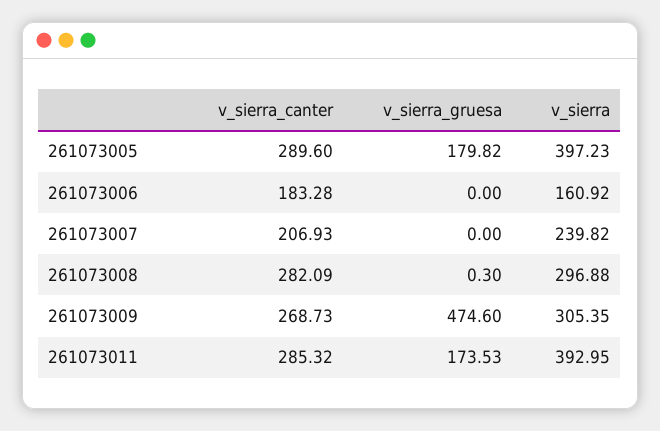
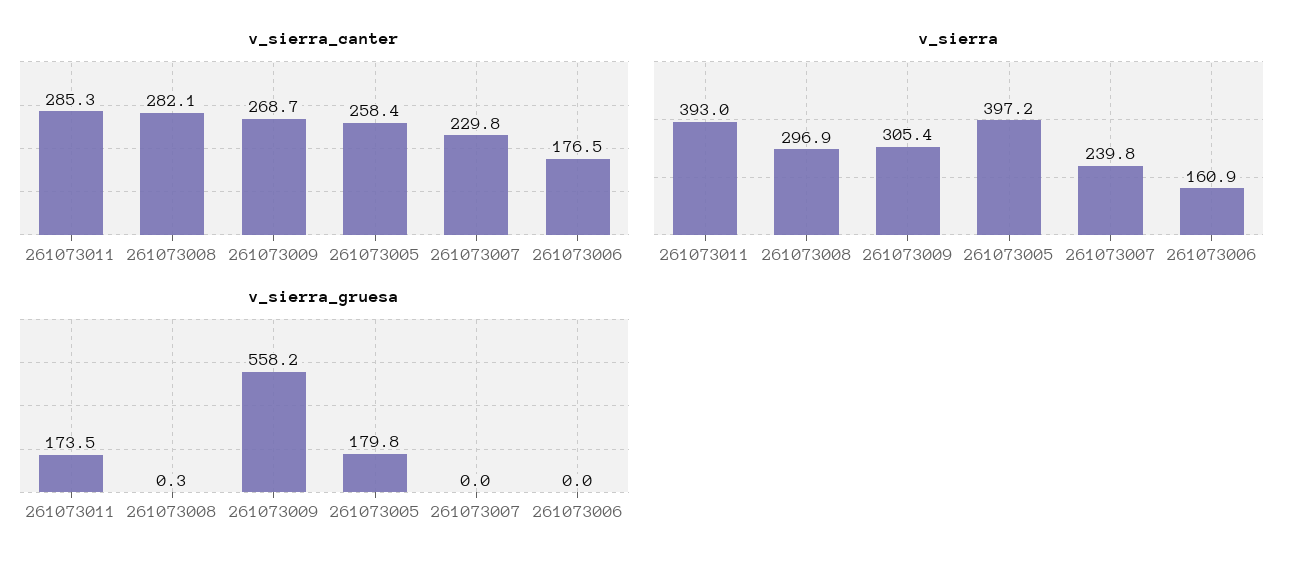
  {
    "v_sierra_canter": {
-     "261073005": 289.6,
+     "261073005": 258.4,
-     "261073006": 183.28,
+     "261073006": 176.5,
-     "261073007": 206.93,
+     "261073007": 229.8,
      "261073008": 282.09,
      "261073009": 268.73,
      "261073011": 285.32
    },
    "v_sierra_gruesa": {
      "261073005": 179.82,
      "261073006": 0,
      "261073007": 0,
      "261073008": 0.3,
-     "261073009": 474.6,
+     "261073009": 558.2,
      "261073011": 173.53
    },
    "v_sierra": {
      "261073005": 397.23,
      "261073006": 160.92,
      "261073007": 239.82,
      "261073008": 296.88,
      "261073009": 305.35,
      "261073011": 392.95
    }
  }

